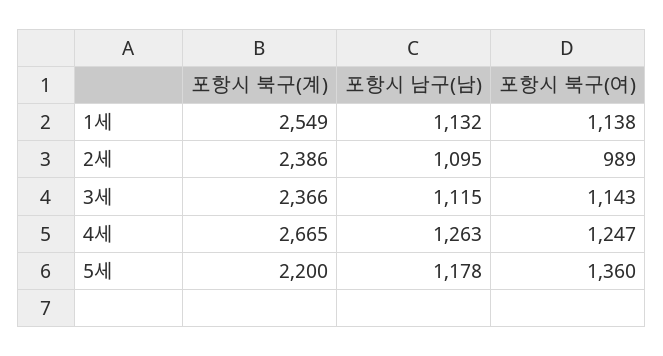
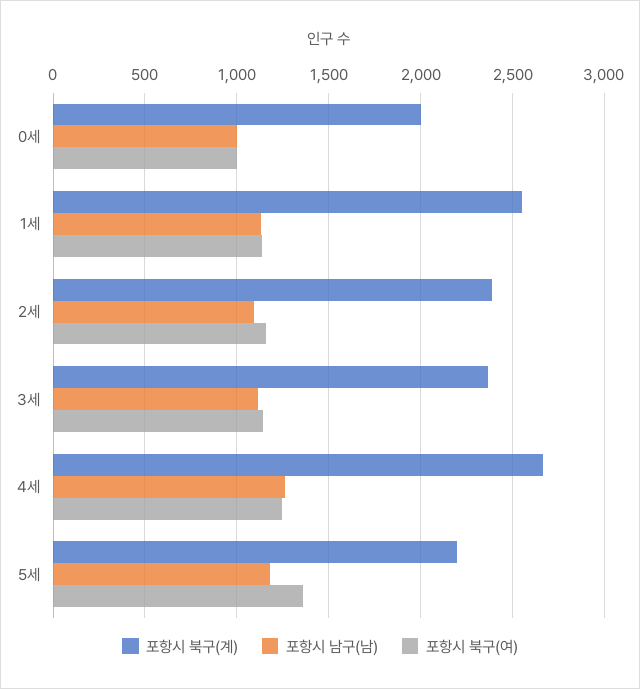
  {
    "포항시 북구(계)": {
      "1세": 2549,
      "2세": 2386,
      "3세": 2366,
      "4세": 2665,
-     "5세": 2200
+     "5세": 2200,
+     "0세": 2000
    },
    "포항시 남구(남)": {
      "1세": 1132,
      "2세": 1095,
      "3세": 1115,
      "4세": 1263,
-     "5세": 1178
+     "5세": 1178,
+     "0세": 1000
    },
    "포항시 북구(여)": {
      "1세": 1138,
-     "2세": 989,
+     "2세": 1150,
      "3세": 1143,
      "4세": 1247,
-     "5세": 1360
+     "5세": 1360,
+     "0세": 1000
    }
  }

